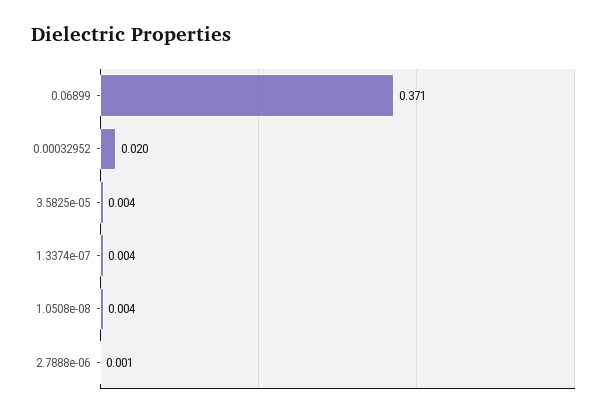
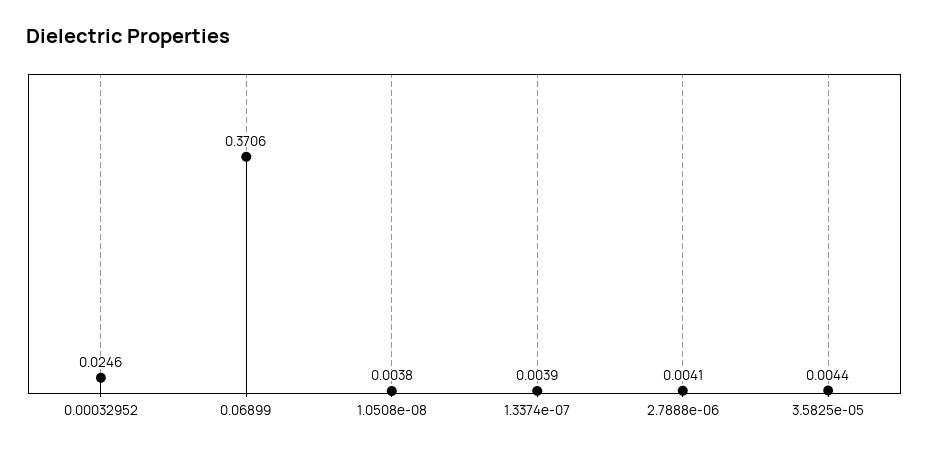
  {
    "0.06899": 0.3706,
-   "0.00032952": 0.02,
+   "0.00032952": 0.0246,
    "3.5825e-05": 0.0044,
    "1.3374e-07": 0.0039,
    "1.0508e-08": 0.0038,
-   "2.7888e-06": 0.001
+   "2.7888e-06": 0.0041
  }

